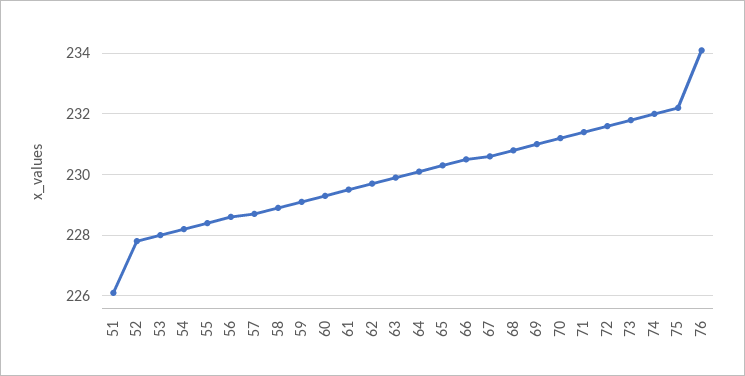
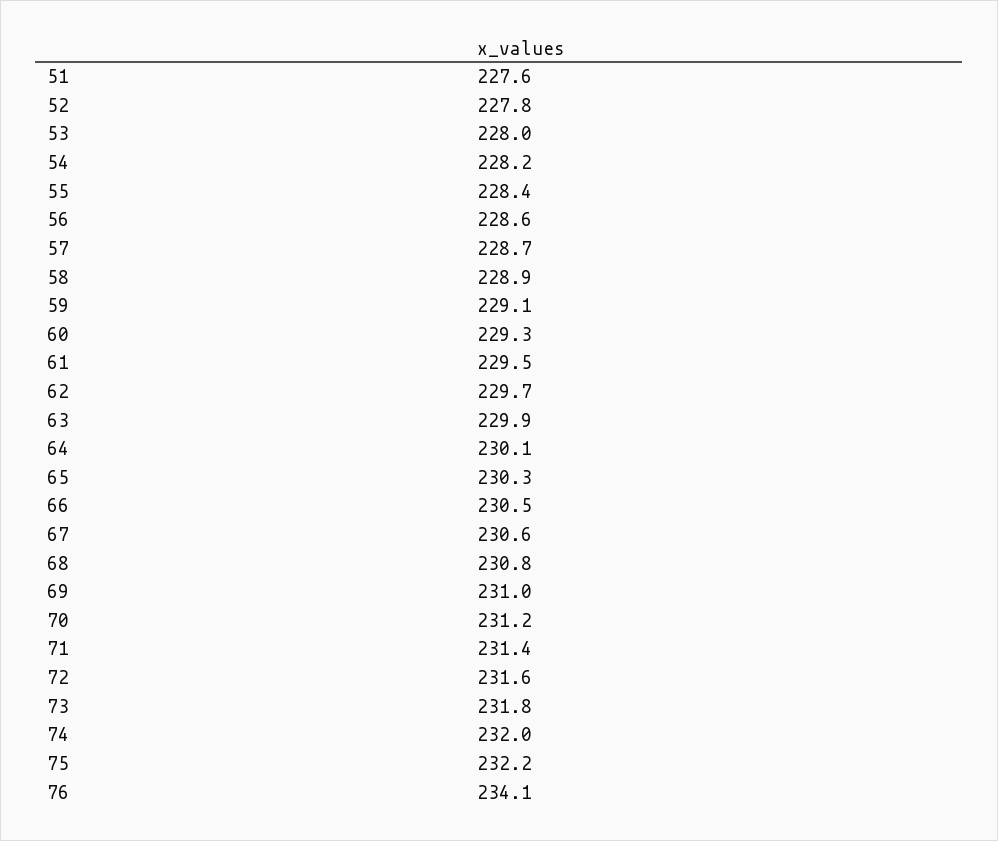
  {
-   "51": 226,
+   "51": 227.6,
    "52": 227.8,
    "53": 228,
    "54": 228.2,
    "55": 228.4,
    "56": 228.6,
    "57": 228.7,
    "58": 228.9,
    "59": 229.1,
    "60": 229.3,
    "61": 229.5,
    "62": 229.7,
    "63": 229.9,
    "64": 230.1,
    "65": 230.3,
    "66": 230.5,
    "67": 230.6,
    "68": 230.8,
    "69": 231,
    "70": 231.2,
    "71": 231.4,
    "72": 231.6,
    "73": 231.8,
    "74": 232,
    "75": 232.2,
    "76": 234.1
  }

